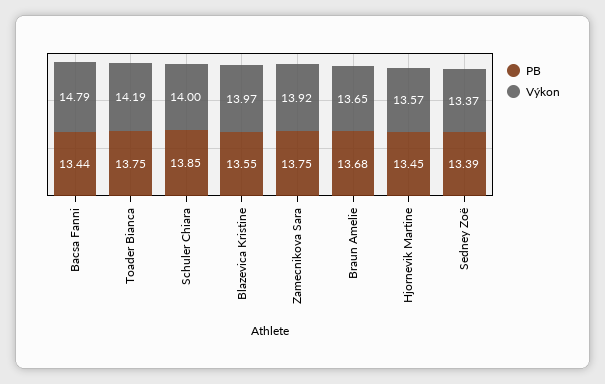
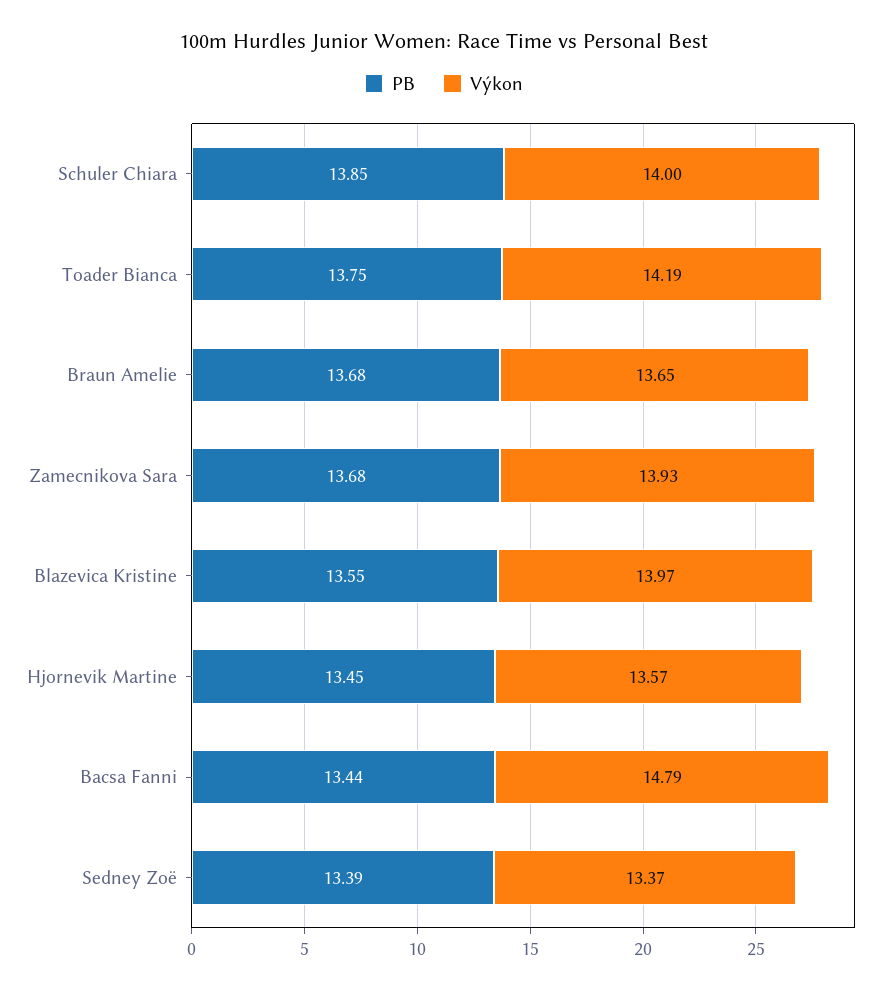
  {
    "PB": {
      "Bacsa Fanni": 13.44,
      "Toader Bianca": 13.75,
      "Schuler Chiara": 13.85,
      "Blazevica Kristine": 13.55,
-     "Zamecnikova Sara": 13.75,
+     "Zamecnikova Sara": 13.68,
      "Braun Amelie": 13.68,
      "Hjornevik Martine": 13.45,
      "Sedney Zoë": 13.39
    },
    "Výkon": {
      "Bacsa Fanni": 14.79,
      "Toader Bianca": 14.19,
      "Schuler Chiara": 14,
      "Blazevica Kristine": 13.97,
-     "Zamecnikova Sara": 13.92,
+     "Zamecnikova Sara": 13.93,
      "Braun Amelie": 13.65,
      "Hjornevik Martine": 13.57,
      "Sedney Zoë": 13.37
    }
  }

